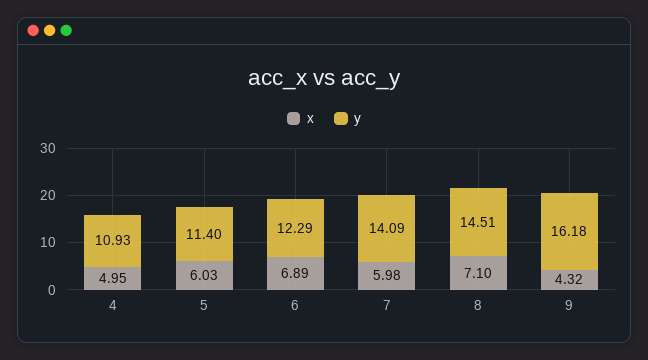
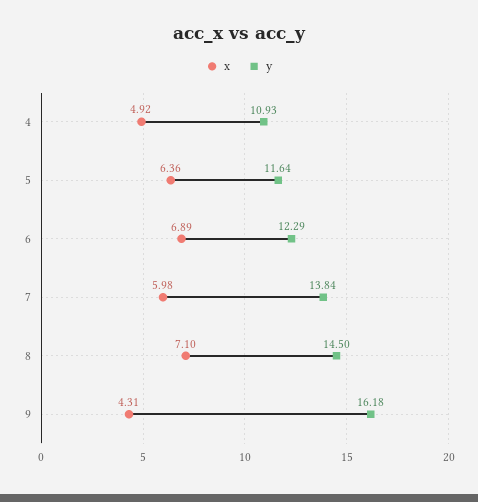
  {
    "x": {
-     "4": 4.95,
+     "4": 4.92,
-     "5": 6.03,
+     "5": 6.36,
      "6": 6.89,
      "7": 5.98,
      "8": 7.1,
-     "9": 4.32
+     "9": 4.31
    },
    "y": {
      "4": 10.93,
-     "5": 11.4,
+     "5": 11.64,
      "6": 12.29,
-     "7": 14.09,
+     "7": 13.84,
-     "8": 14.51,
+     "8": 14.5,
      "9": 16.18
    }
  }

